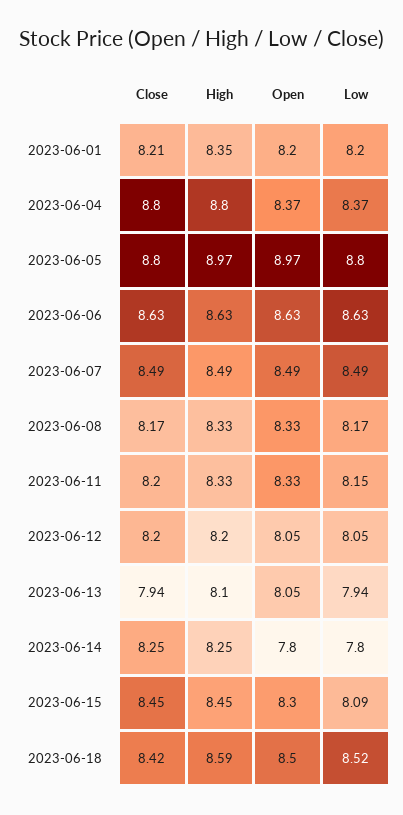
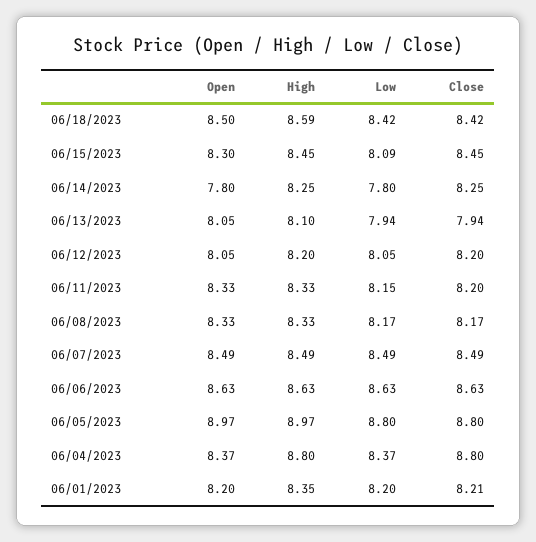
  {
    "Close": {
      "2023-06-01": 8.21,
      "2023-06-04": 8.8,
      "2023-06-05": 8.8,
      "2023-06-06": 8.63,
      "2023-06-07": 8.49,
      "2023-06-08": 8.17,
      "2023-06-11": 8.2,
      "2023-06-12": 8.2,
      "2023-06-13": 7.94,
      "2023-06-14": 8.25,
      "2023-06-15": 8.45,
      "2023-06-18": 8.42
    },
    "High": {
      "2023-06-01": 8.35,
      "2023-06-04": 8.8,
      "2023-06-05": 8.97,
      "2023-06-06": 8.63,
      "2023-06-07": 8.49,
      "2023-06-08": 8.33,
      "2023-06-11": 8.33,
      "2023-06-12": 8.2,
      "2023-06-13": 8.1,
      "2023-06-14": 8.25,
      "2023-06-15": 8.45,
      "2023-06-18": 8.59
    },
    "Open": {
      "2023-06-01": 8.2,
      "2023-06-04": 8.37,
      "2023-06-05": 8.97,
      "2023-06-06": 8.63,
      "2023-06-07": 8.49,
      "2023-06-08": 8.33,
      "2023-06-11": 8.33,
      "2023-06-12": 8.05,
      "2023-06-13": 8.05,
      "2023-06-14": 7.8,
      "2023-06-15": 8.3,
      "2023-06-18": 8.5
    },
    "Low": {
      "2023-06-01": 8.2,
      "2023-06-04": 8.37,
      "2023-06-05": 8.8,
      "2023-06-06": 8.63,
      "2023-06-07": 8.49,
      "2023-06-08": 8.17,
      "2023-06-11": 8.15,
      "2023-06-12": 8.05,
      "2023-06-13": 7.94,
      "2023-06-14": 7.8,
      "2023-06-15": 8.09,
-     "2023-06-18": 8.52
+     "2023-06-18": 8.42
    }
  }

